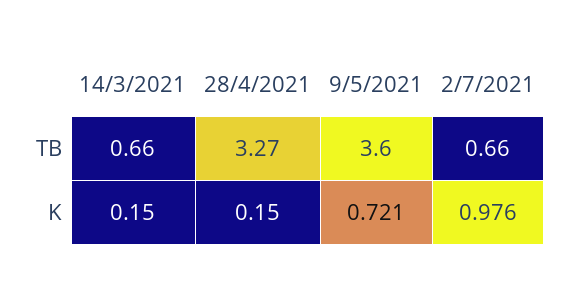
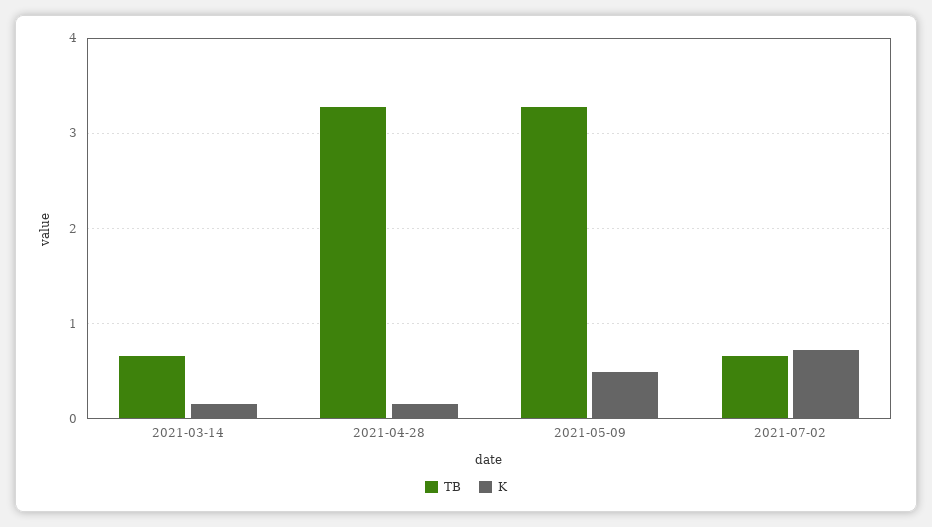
  {
    "TB": {
      "14/3/2021": 0.66,
      "28/4/2021": 3.27,
-     "9/5/2021": 3.6,
+     "9/5/2021": 3.3,
      "2/7/2021": 0.66
    },
    "K": {
      "14/3/2021": 0.15,
      "28/4/2021": 0.15,
-     "9/5/2021": 0.721,
+     "9/5/2021": 0.5,
-     "2/7/2021": 0.976
+     "2/7/2021": 0.7
    }
  }

